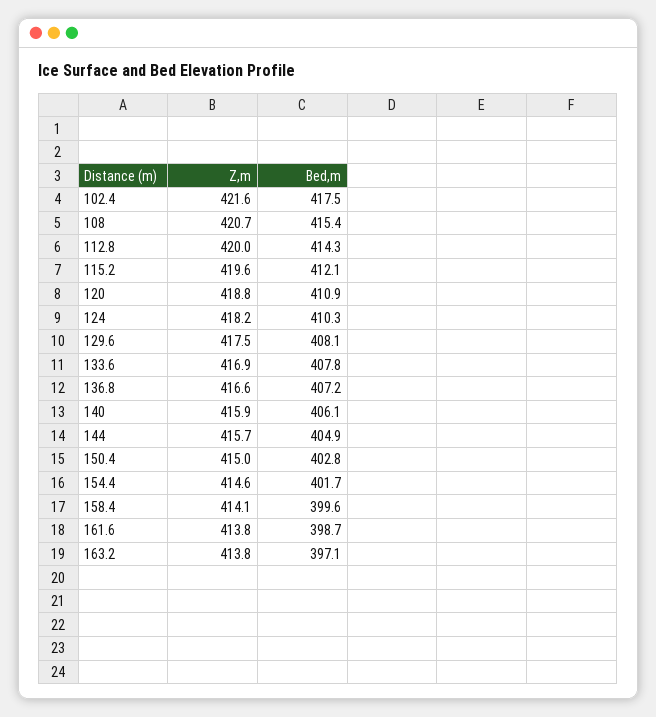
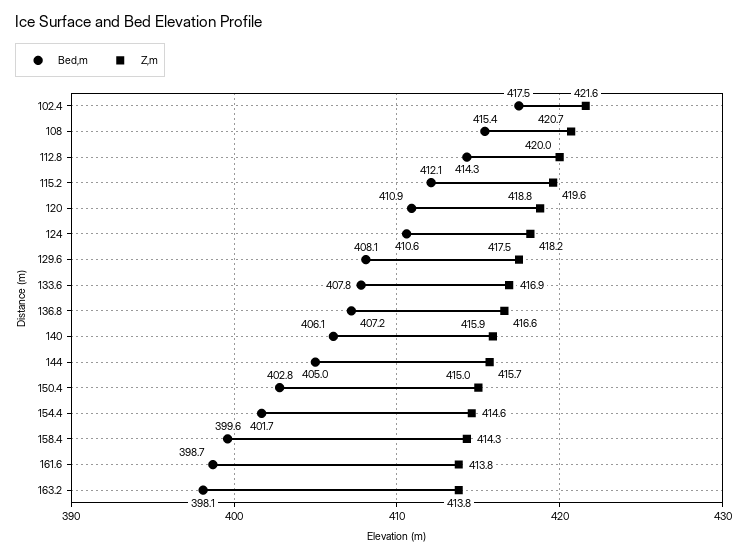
  {
    "Z,m": {
      "102.4": 421.6,
      "108": 420.7,
      "112.8": 420,
      "115.2": 419.6,
      "120": 418.8,
      "124": 418.2,
      "129.6": 417.5,
      "133.6": 416.9,
      "136.8": 416.6,
      "140": 415.9,
      "144": 415.7,
      "150.4": 415,
      "154.4": 414.6,
-     "158.4": 414.1,
+     "158.4": 414.3,
      "161.6": 413.8,
      "163.2": 413.8
    },
    "Bed,m": {
      "102.4": 417.5,
      "108": 415.4,
      "112.8": 414.3,
      "115.2": 412.1,
      "120": 410.9,
-     "124": 410.3,
+     "124": 410.6,
      "129.6": 408.1,
      "133.6": 407.8,
      "136.8": 407.2,
      "140": 406.1,
-     "144": 404.9,
+     "144": 405,
      "150.4": 402.8,
      "154.4": 401.7,
      "158.4": 399.6,
      "161.6": 398.7,
-     "163.2": 397.1
+     "163.2": 398.1
    }
  }

